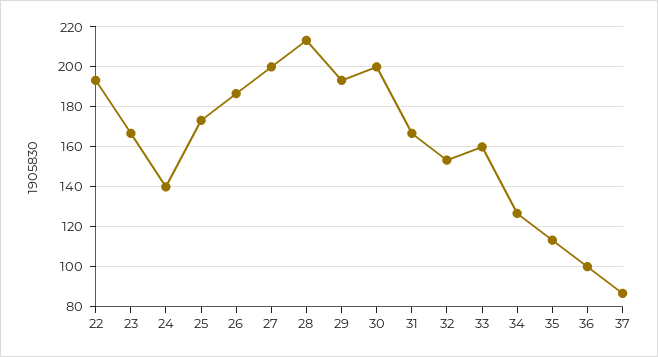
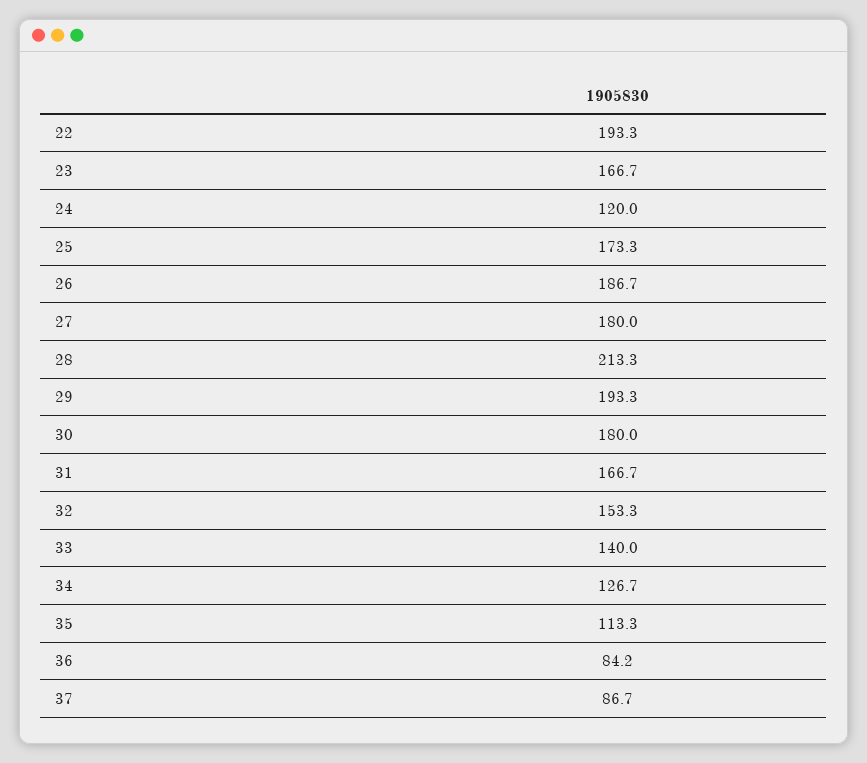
  {
    "22": 193.3,
    "23": 166.7,
-   "24": 140,
+   "24": 120,
    "25": 173.3,
    "26": 186.7,
-   "27": 200,
+   "27": 180,
    "28": 213.3,
    "29": 193.3,
-   "30": 200,
+   "30": 180,
    "31": 166.7,
    "32": 153.3,
-   "33": 160,
+   "33": 140,
    "34": 126.7,
    "35": 113.3,
-   "36": 100,
+   "36": 84.2,
    "37": 86.7
  }

